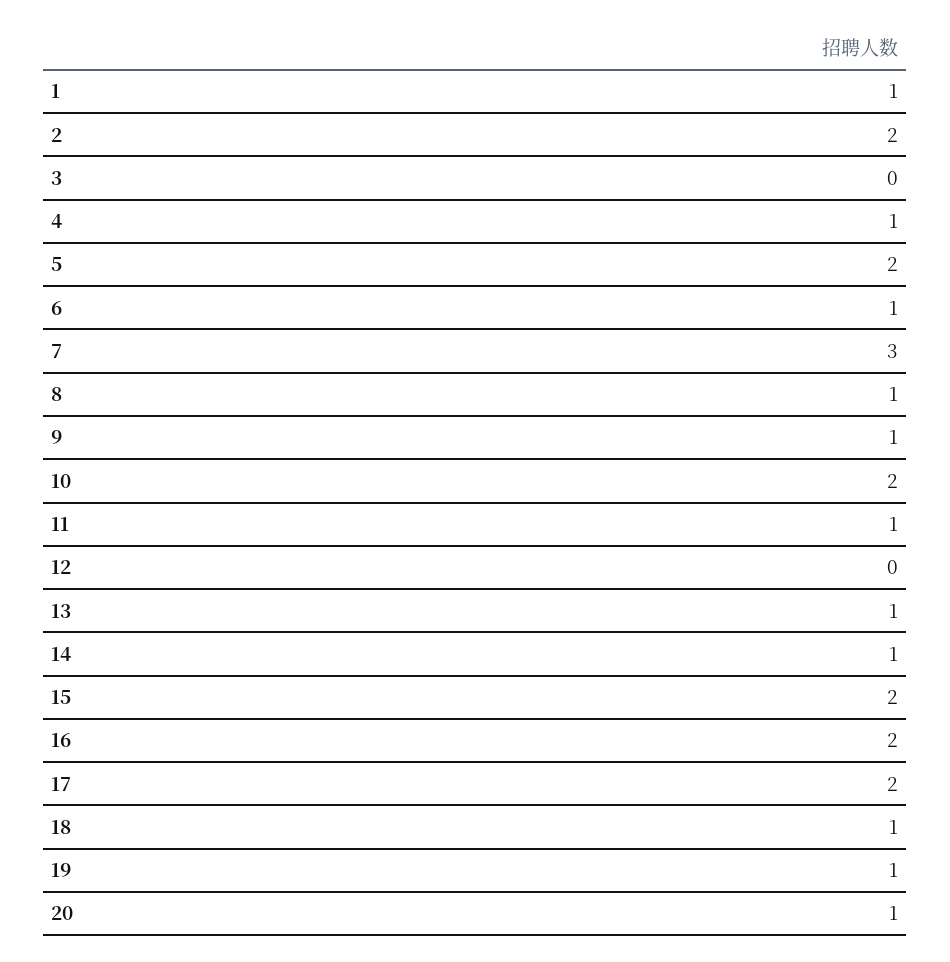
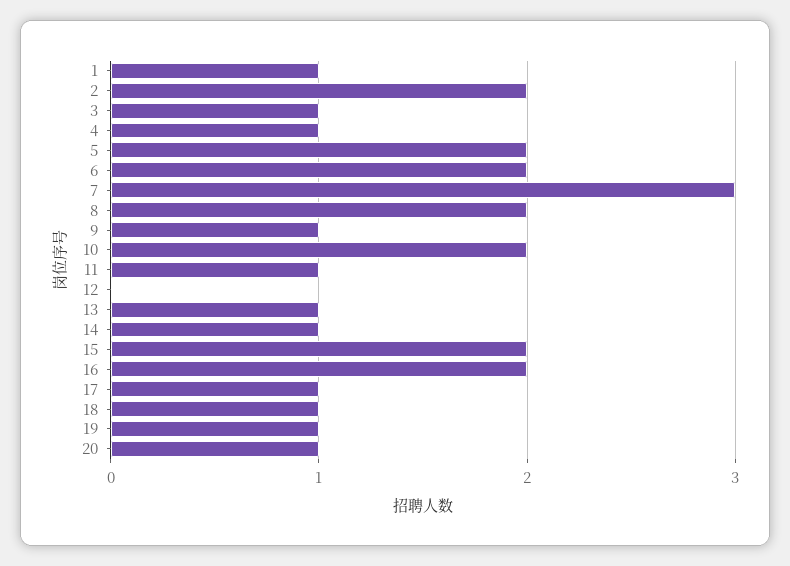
  {
    "1": 1,
    "2": 2,
-   "3": 0,
+   "3": 1,
    "4": 1,
    "5": 2,
-   "6": 1,
+   "6": 2,
    "7": 3,
-   "8": 1,
+   "8": 2,
    "9": 1,
    "10": 2,
    "11": 1,
    "12": 0,
    "13": 1,
    "14": 1,
    "15": 2,
    "16": 2,
-   "17": 2,
+   "17": 1,
    "18": 1,
    "19": 1,
    "20": 1
  }

